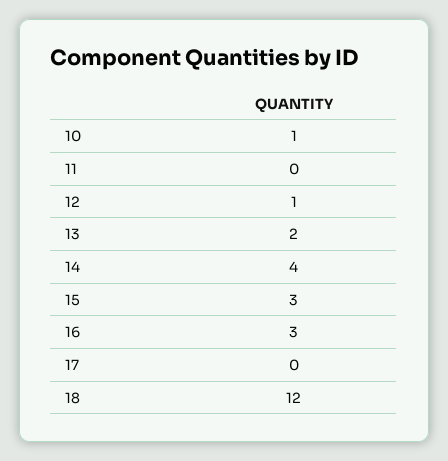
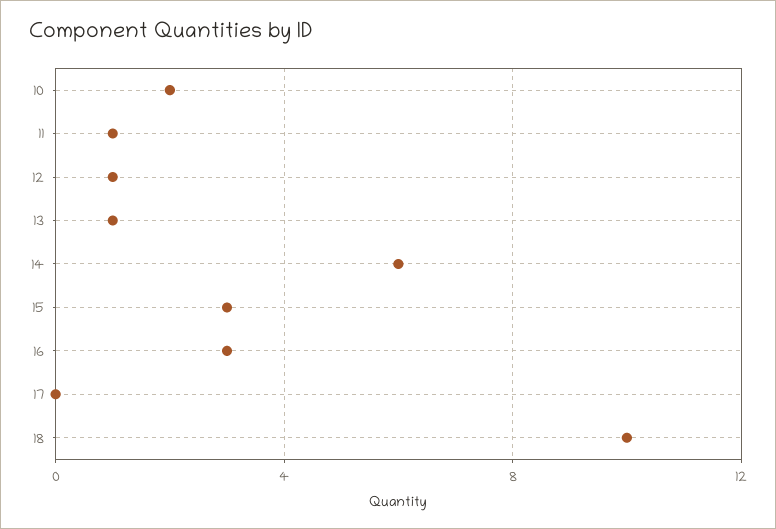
  {
-   "10": 1,
+   "10": 2,
-   "11": 0,
+   "11": 1,
    "12": 1,
-   "13": 2,
+   "13": 1,
-   "14": 4,
+   "14": 6,
    "15": 3,
    "16": 3,
    "17": 0,
-   "18": 12
+   "18": 10
  }

